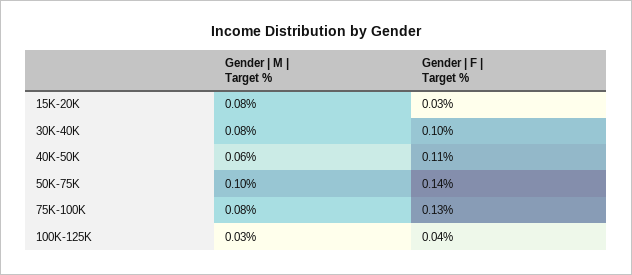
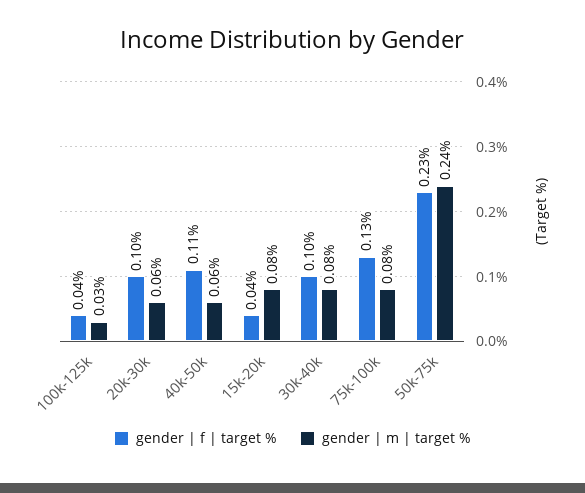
  {
    "Gender | M | Target %": {
      "15K-20K": 0.08,
      "30K-40K": 0.08,
      "40K-50K": 0.06,
-     "50K-75K": 0.1,
+     "50K-75K": 0.24,
      "75K-100K": 0.08,
-     "100K-125K": 0.03
+     "100K-125K": 0.03,
+     "20k-30k": 0.06
    },
    "Gender | F | Target %": {
-     "15K-20K": 0.03,
+     "15K-20K": 0.04,
      "30K-40K": 0.1,
      "40K-50K": 0.11,
-     "50K-75K": 0.14,
+     "50K-75K": 0.23,
      "75K-100K": 0.13,
-     "100K-125K": 0.04
+     "100K-125K": 0.04,
+     "20k-30k": 0.1
    }
  }

